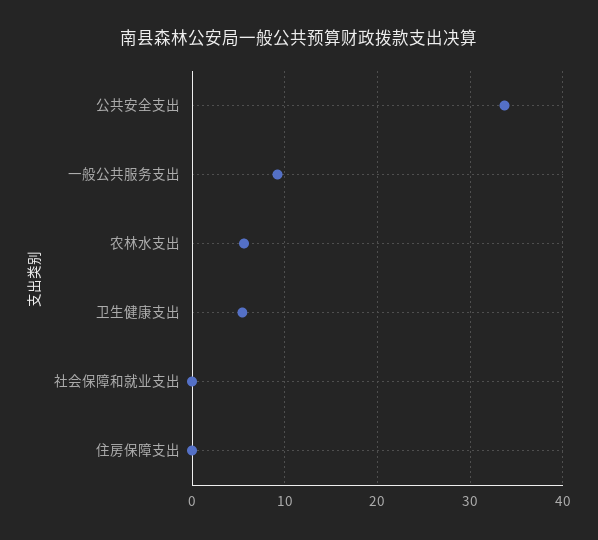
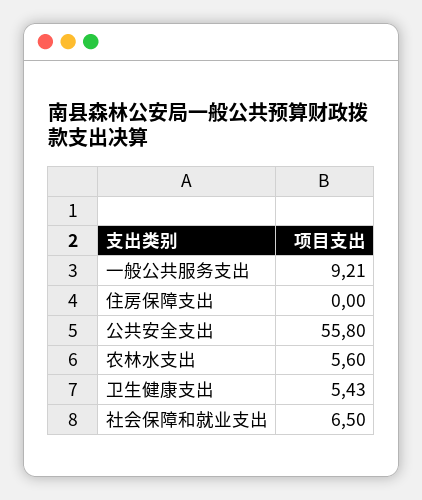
  {
-   "公共安全支出": 34,
+   "公共安全支出": 55.8,
    "一般公共服务支出": 9.21,
    "农林水支出": 5.6,
    "卫生健康支出": 5.43,
-   "社会保障和就业支出": 0,
+   "社会保障和就业支出": 6.5,
    "住房保障支出": 0
  }

